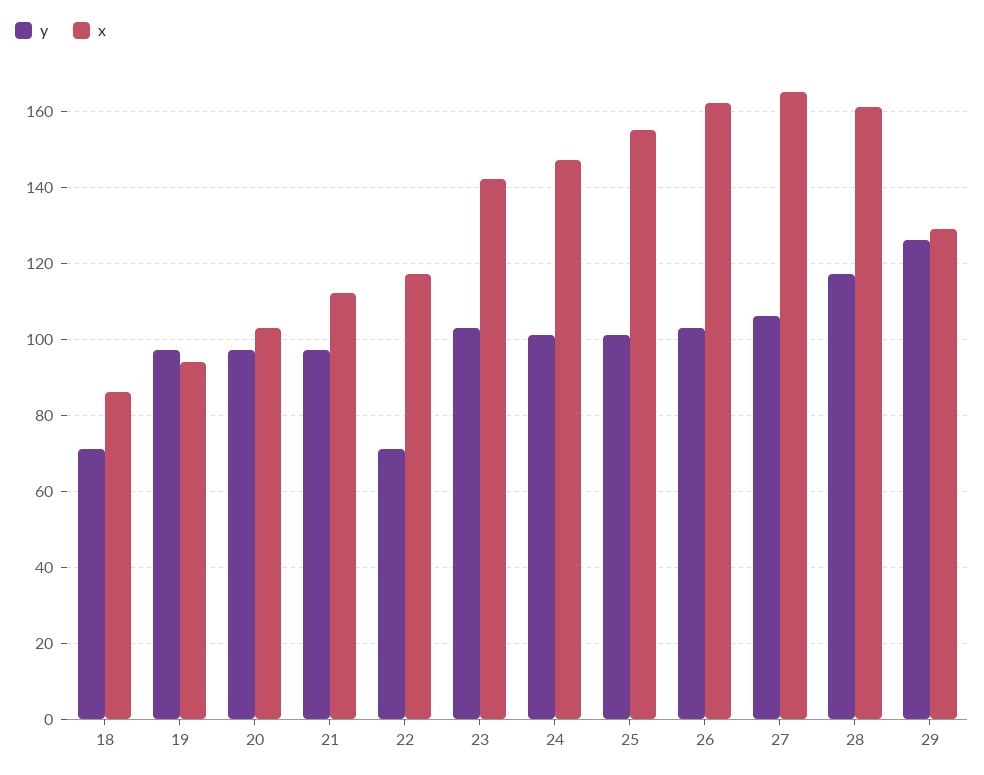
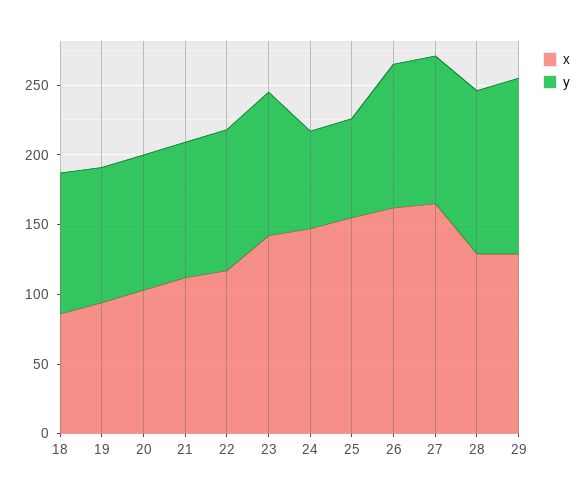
  {
    "y": {
-     "18": 70,
+     "18": 100,
      "19": 95,
      "20": 95,
      "21": 95,
-     "22": 70,
+     "22": 100,
      "23": 105,
-     "24": 100,
+     "24": 70,
-     "25": 100,
+     "25": 70,
      "26": 105,
      "27": 105,
      "28": 115,
      "29": 125
    },
    "x": {
      "18": 85,
      "19": 95,
      "20": 105,
      "21": 110,
      "22": 115,
      "23": 140,
      "24": 145,
      "25": 155,
      "26": 160,
      "27": 165,
-     "28": 160,
+     "28": 130,
      "29": 130
    }
  }

